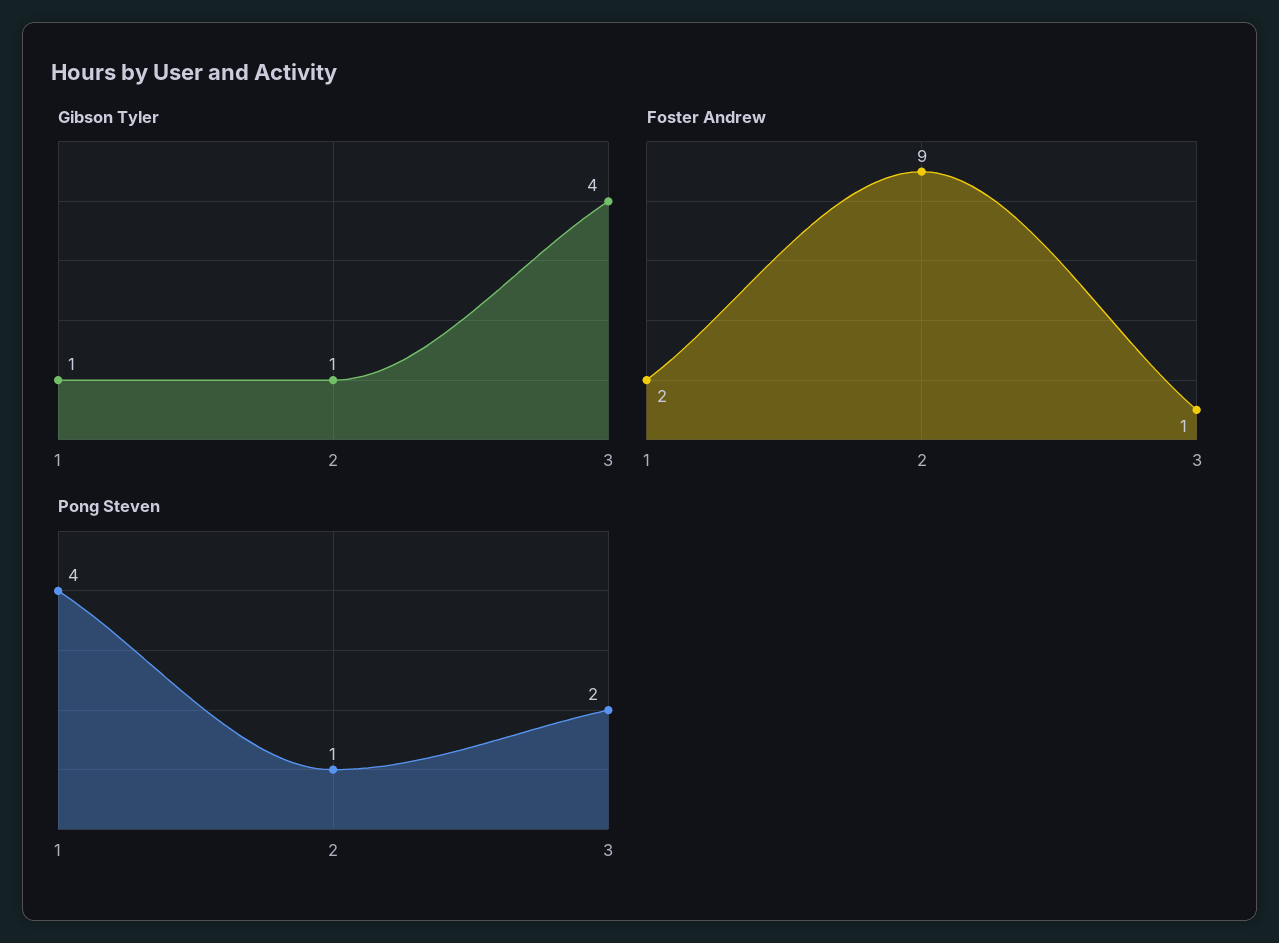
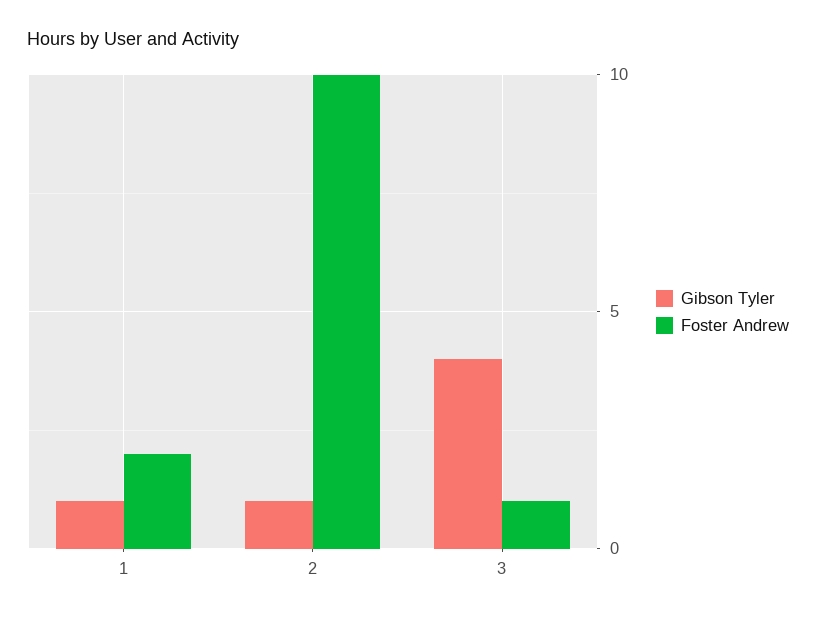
  {
    "Gibson Tyler": {
      "1": 1,
      "2": 1,
      "3": 4
    },
    "Foster Andrew": {
      "1": 2,
-     "2": 9,
+     "2": 10,
      "3": 1
-   },
+   }
-   "Pong Steven": {
-     "1": 4,
-     "2": 1,
-     "3": 2
-   }
  }

